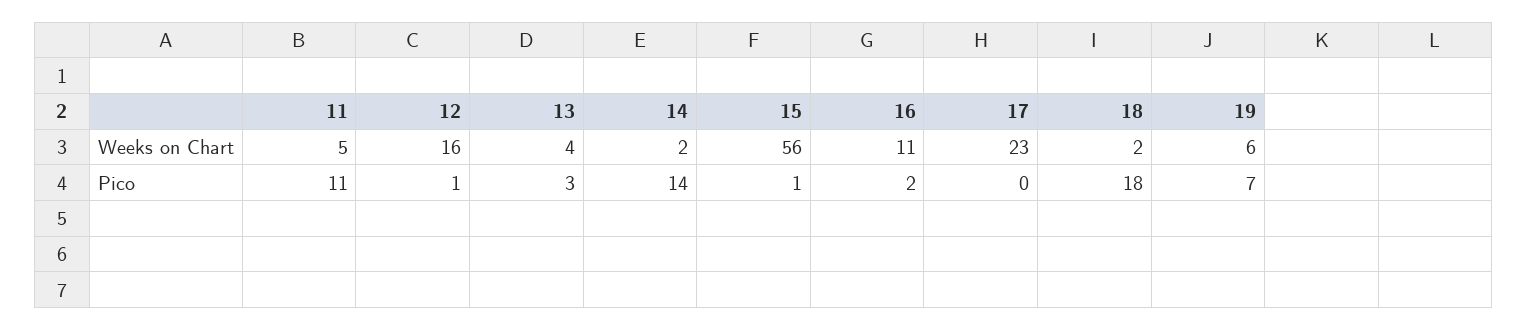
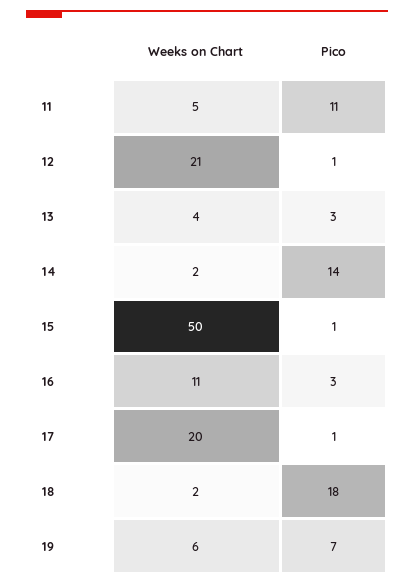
  {
    "11": {
      "Weeks on Chart": 5,
      "Pico": 11
    },
    "12": {
-     "Weeks on Chart": 16,
+     "Weeks on Chart": 21,
      "Pico": 1
    },
    "13": {
      "Weeks on Chart": 4,
      "Pico": 3
    },
    "14": {
      "Weeks on Chart": 2,
      "Pico": 14
    },
    "15": {
-     "Weeks on Chart": 56,
+     "Weeks on Chart": 50,
      "Pico": 1
    },
    "16": {
      "Weeks on Chart": 11,
-     "Pico": 2
+     "Pico": 3
    },
    "17": {
-     "Weeks on Chart": 23,
+     "Weeks on Chart": 20,
-     "Pico": 0
+     "Pico": 1
    },
    "18": {
      "Weeks on Chart": 2,
      "Pico": 18
    },
    "19": {
      "Weeks on Chart": 6,
      "Pico": 7
    }
  }

